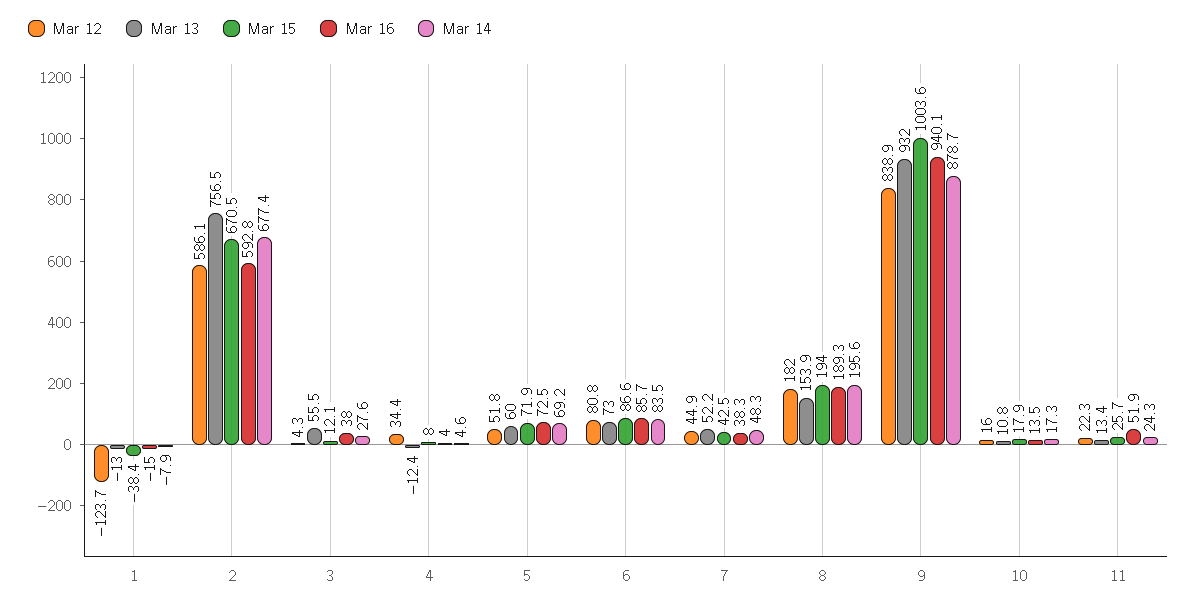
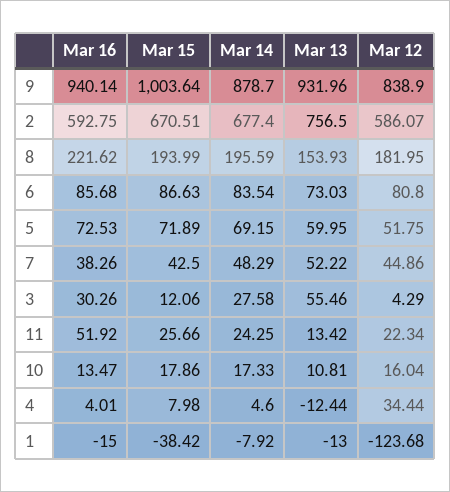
  {
    "Mar 12": {
      "1": -123.68,
      "2": 586.07,
      "3": 4.29,
      "4": 34.44,
      "5": 51.75,
      "6": 80.8,
      "7": 44.86,
      "8": 181.95,
      "9": 838.9,
      "10": 16.04,
      "11": 22.34
    },
    "Mar 13": {
      "1": -13,
      "2": 756.5,
      "3": 55.46,
      "4": -12.44,
      "5": 59.95,
      "6": 73.03,
      "7": 52.22,
      "8": 153.93,
      "9": 931.96,
      "10": 10.81,
      "11": 13.42
    },
    "Mar 15": {
      "1": -38.42,
      "2": 670.51,
      "3": 12.06,
      "4": 7.98,
      "5": 71.89,
      "6": 86.63,
      "7": 42.5,
      "8": 193.99,
      "9": 1003.64,
      "10": 17.86,
      "11": 25.66
    },
    "Mar 16": {
      "1": -15,
      "2": 592.75,
-     "3": 38,
+     "3": 30.26,
      "4": 4.01,
      "5": 72.53,
      "6": 85.68,
      "7": 38.26,
-     "8": 189.3,
+     "8": 221.62,
      "9": 940.14,
      "10": 13.47,
      "11": 51.92
    },
    "Mar 14": {
      "1": -7.92,
      "2": 677.4,
      "3": 27.58,
      "4": 4.6,
      "5": 69.15,
      "6": 83.54,
      "7": 48.29,
      "8": 195.59,
      "9": 878.7,
      "10": 17.33,
      "11": 24.25
    }
  }

